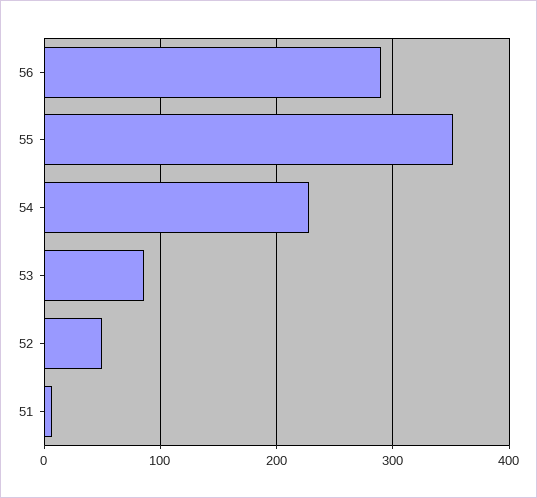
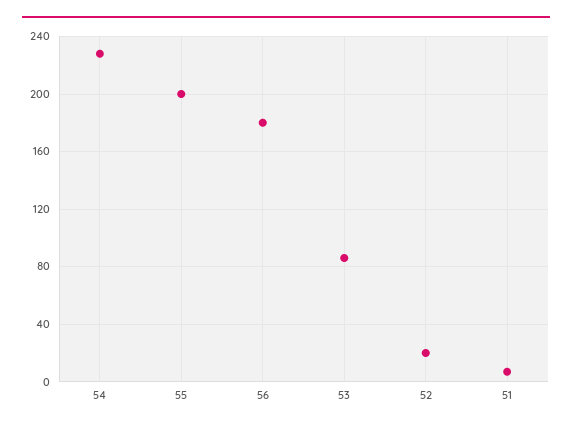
  {
-   "56": 290,
+   "56": 180,
-   "55": 350,
+   "55": 200,
    "54": 230,
    "53": 85,
-   "52": 50,
+   "52": 20,
    "51": 5
  }

